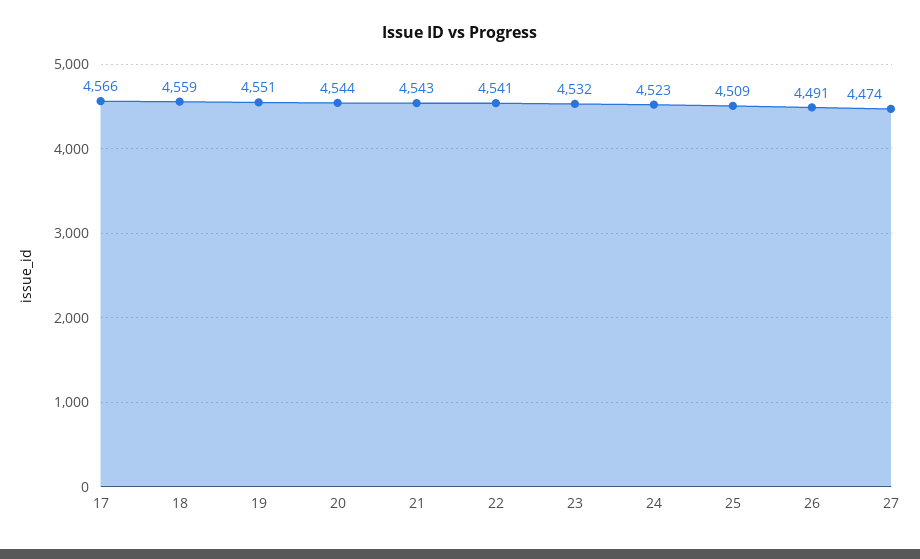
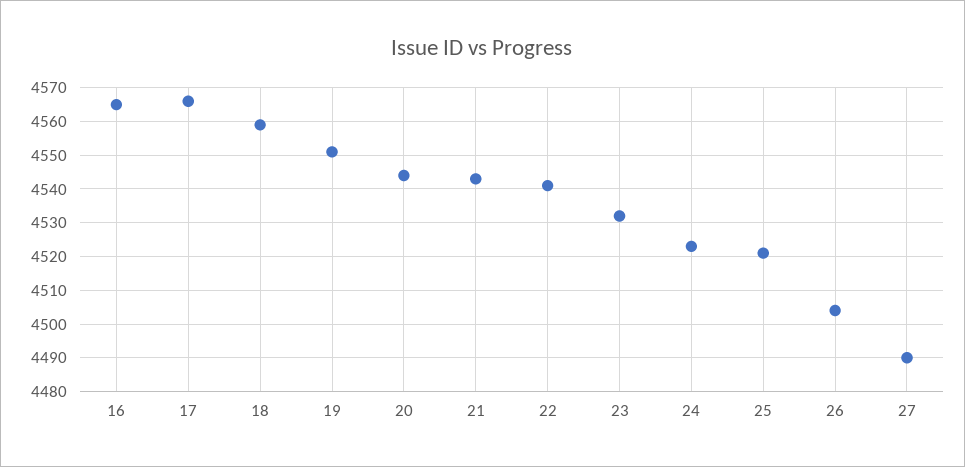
  {
    "17": 4566,
    "18": 4559,
    "19": 4551,
    "20": 4544,
    "21": 4543,
    "22": 4541,
    "23": 4532,
    "24": 4523,
-   "25": 4509,
+   "25": 4520,
-   "26": 4491,
+   "26": 4505,
-   "27": 4474
+   "27": 4490,
+   "16": 4565
  }

